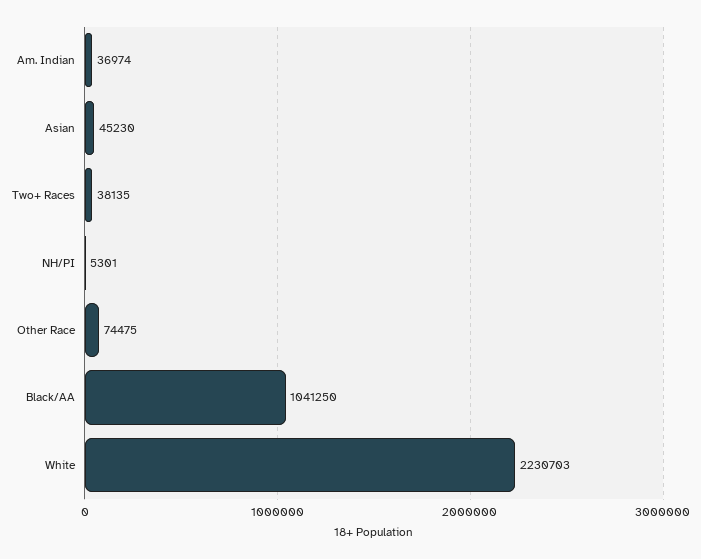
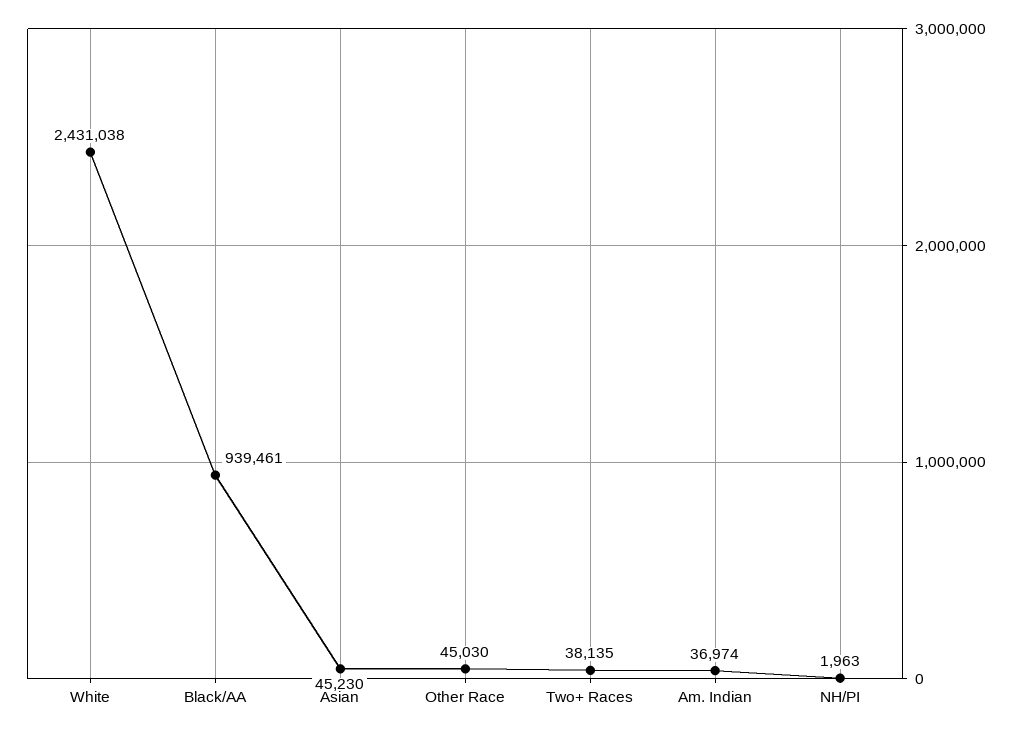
  {
    "Am. Indian": 36974,
    "Asian": 45230,
    "Two+ Races": 38135,
-   "NH/PI": 5301,
+   "NH/PI": 1963,
-   "Other Race": 74475,
+   "Other Race": 45030,
-   "Black/AA": 1041250,
+   "Black/AA": 939461,
-   "White": 2230703
+   "White": 2431038
  }

